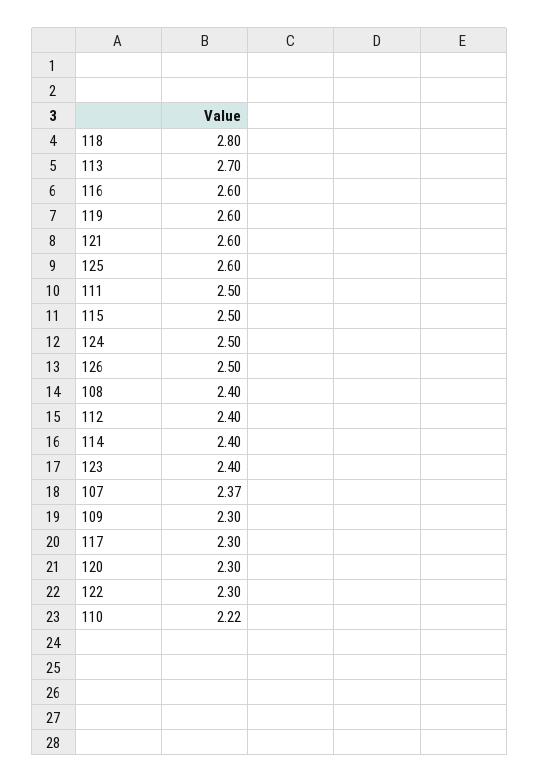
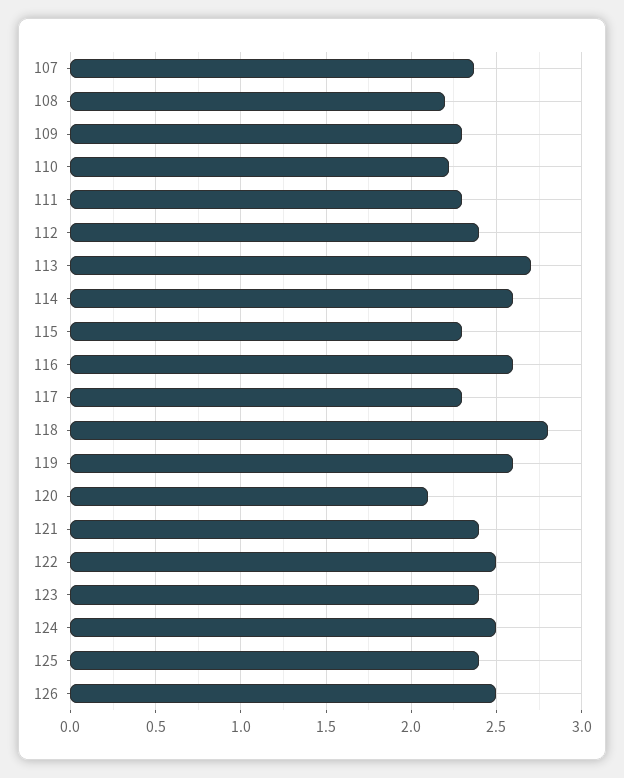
  {
    "118": 2.8,
    "113": 2.7,
    "116": 2.6,
    "119": 2.6,
-   "121": 2.6,
+   "121": 2.4,
-   "125": 2.6,
+   "125": 2.4,
-   "111": 2.5,
+   "111": 2.3,
-   "115": 2.5,
+   "115": 2.3,
    "124": 2.5,
    "126": 2.5,
-   "108": 2.4,
+   "108": 2.2,
    "112": 2.4,
-   "114": 2.4,
+   "114": 2.6,
    "123": 2.4,
    "107": 2.37,
    "109": 2.3,
    "117": 2.3,
-   "120": 2.3,
+   "120": 2.1,
-   "122": 2.3,
+   "122": 2.5,
    "110": 2.22
  }

